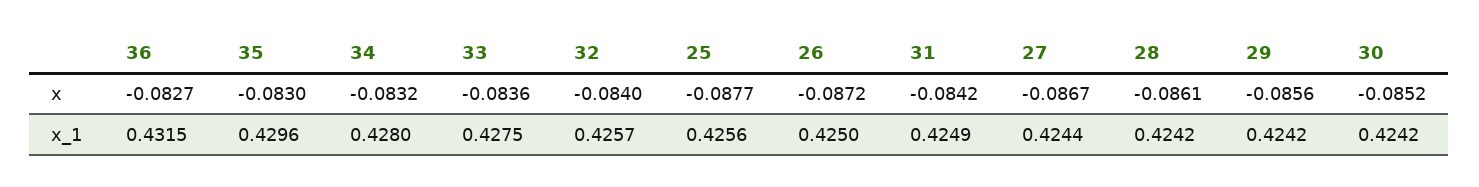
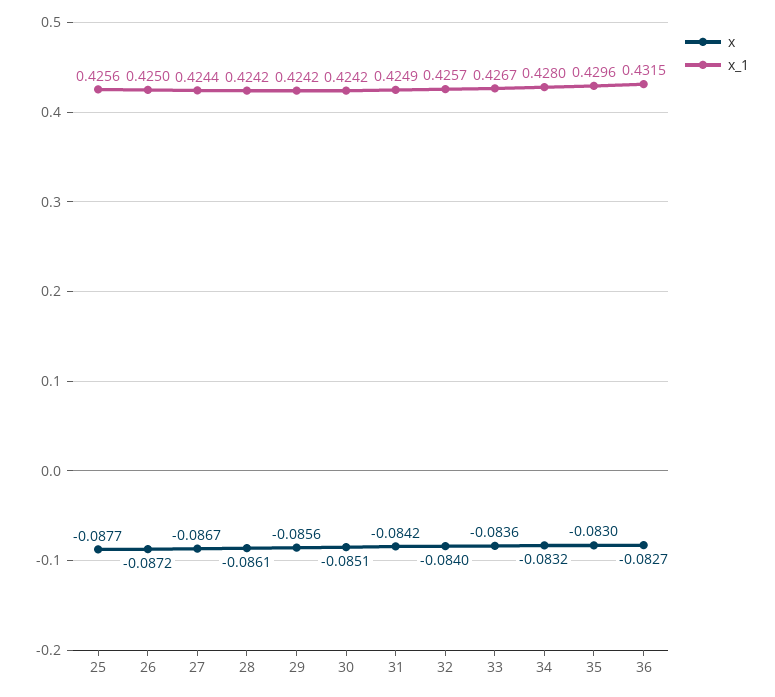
  {
    "x": {
      "36": -0.0827,
      "35": -0.083,
      "34": -0.0832,
      "33": -0.0836,
      "32": -0.084,
      "25": -0.0877,
      "26": -0.0872,
      "31": -0.0842,
      "27": -0.0867,
      "28": -0.0861,
      "29": -0.0856,
-     "30": -0.0852
+     "30": -0.0851
    },
    "x_1": {
      "36": 0.4315,
      "35": 0.4296,
      "34": 0.428,
-     "33": 0.4275,
+     "33": 0.4267,
      "32": 0.4257,
      "25": 0.4256,
      "26": 0.425,
      "31": 0.4249,
      "27": 0.4244,
      "28": 0.4242,
      "29": 0.4242,
      "30": 0.4242
    }
  }

